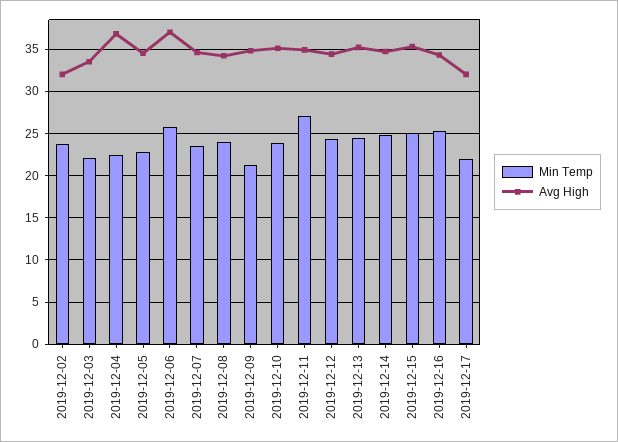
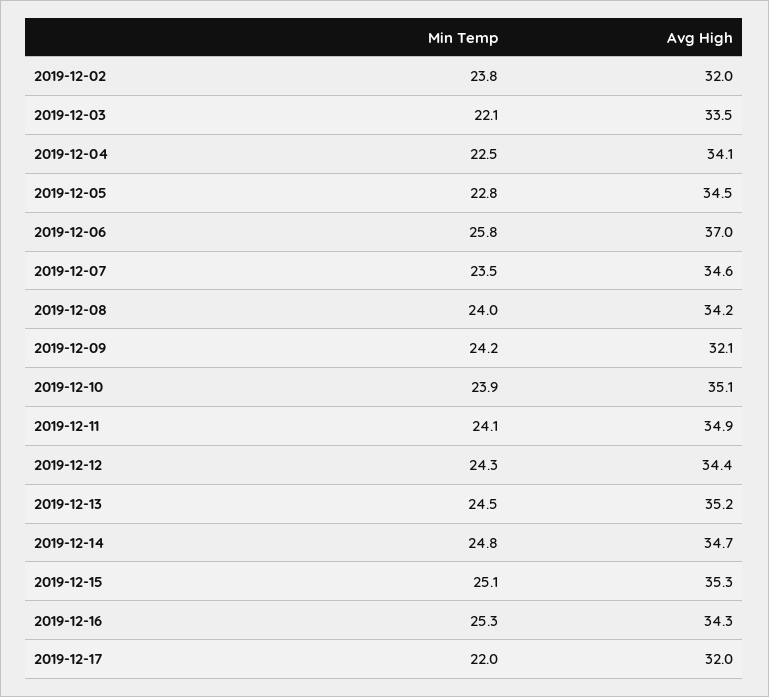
  {
    "Min Temp": {
      "2019-12-02": 23.8,
      "2019-12-03": 22.1,
      "2019-12-04": 22.5,
      "2019-12-05": 22.8,
      "2019-12-06": 25.8,
      "2019-12-07": 23.5,
      "2019-12-08": 24,
-     "2019-12-09": 21,
+     "2019-12-09": 24.2,
      "2019-12-10": 23.9,
-     "2019-12-11": 27,
+     "2019-12-11": 24.1,
      "2019-12-12": 24.3,
      "2019-12-13": 24.5,
      "2019-12-14": 24.8,
      "2019-12-15": 25.1,
      "2019-12-16": 25.3,
      "2019-12-17": 22
    },
    "Avg High": {
      "2019-12-02": 32,
      "2019-12-03": 33.5,
-     "2019-12-04": 37,
+     "2019-12-04": 34.1,
      "2019-12-05": 34.5,
      "2019-12-06": 37,
      "2019-12-07": 34.6,
      "2019-12-08": 34.2,
-     "2019-12-09": 35,
+     "2019-12-09": 32.1,
      "2019-12-10": 35.1,
      "2019-12-11": 34.9,
      "2019-12-12": 34.4,
      "2019-12-13": 35.2,
      "2019-12-14": 34.7,
      "2019-12-15": 35.3,
      "2019-12-16": 34.3,
      "2019-12-17": 32
    }
  }

